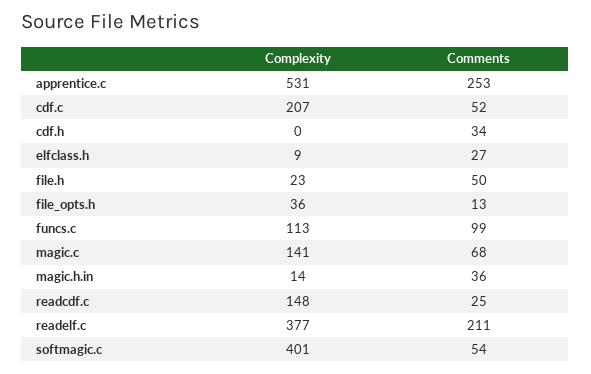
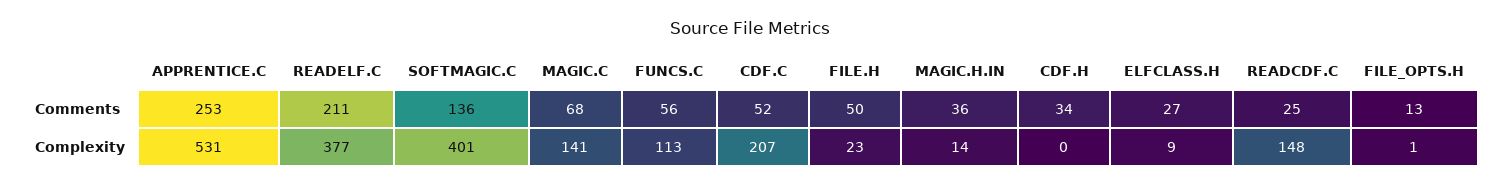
  {
    "Complexity": {
      "apprentice.c": 531,
      "cdf.c": 207,
      "cdf.h": 0,
      "elfclass.h": 9,
      "file.h": 23,
-     "file_opts.h": 36,
+     "file_opts.h": 1,
      "funcs.c": 113,
      "magic.c": 141,
      "magic.h.in": 14,
      "readcdf.c": 148,
      "readelf.c": 377,
      "softmagic.c": 401
    },
    "Comments": {
      "apprentice.c": 253,
      "cdf.c": 52,
      "cdf.h": 34,
      "elfclass.h": 27,
      "file.h": 50,
      "file_opts.h": 13,
-     "funcs.c": 99,
+     "funcs.c": 56,
      "magic.c": 68,
      "magic.h.in": 36,
      "readcdf.c": 25,
      "readelf.c": 211,
-     "softmagic.c": 54
+     "softmagic.c": 136
    }
  }

